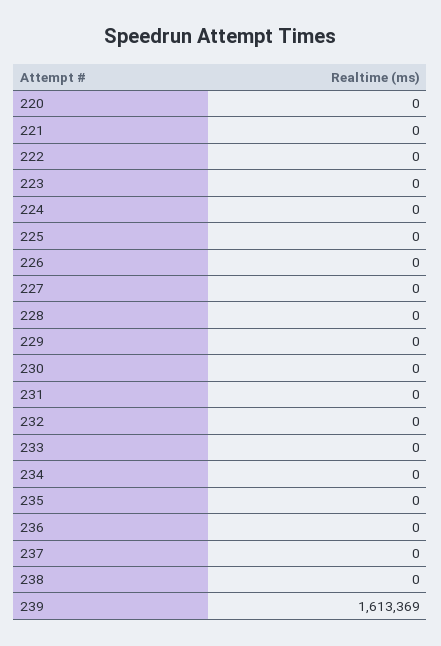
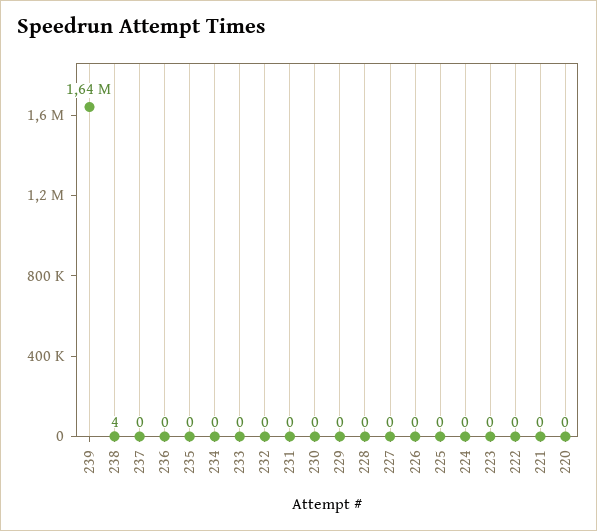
  {
    "220": 0,
    "221": 0,
    "222": 0,
    "223": 0,
    "224": 0,
    "225": 0,
    "226": 0,
    "227": 0,
    "228": 0,
    "229": 0,
    "230": 0,
    "231": 0,
    "232": 0,
    "233": 0,
    "234": 0,
    "235": 0,
    "236": 0,
    "237": 0,
-   "238": 0,
+   "238": 4,
-   "239": 1613369
+   "239": 1640000
  }

